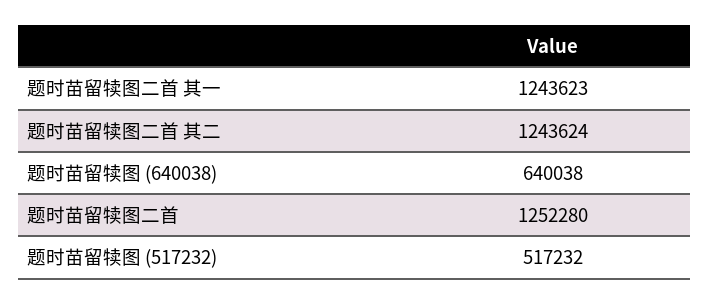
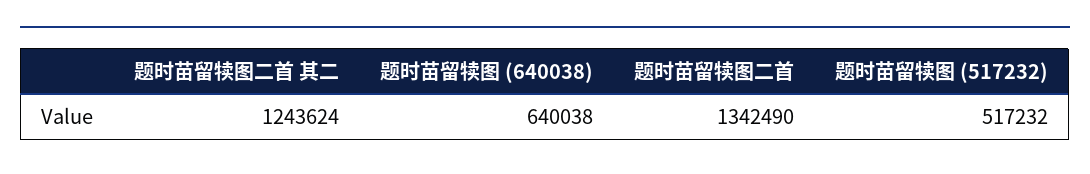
  {
-   "题时苗留犊图二首 其一": 1243623,
    "题时苗留犊图二首 其二": 1243624,
    "题时苗留犊图 (640038)": 640038,
-   "题时苗留犊图二首": 1252280,
+   "题时苗留犊图二首": 1342490,
    "题时苗留犊图 (517232)": 517232
  }

